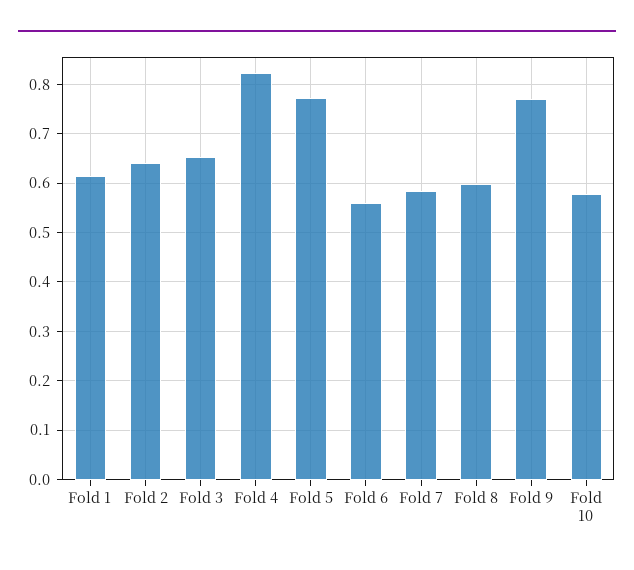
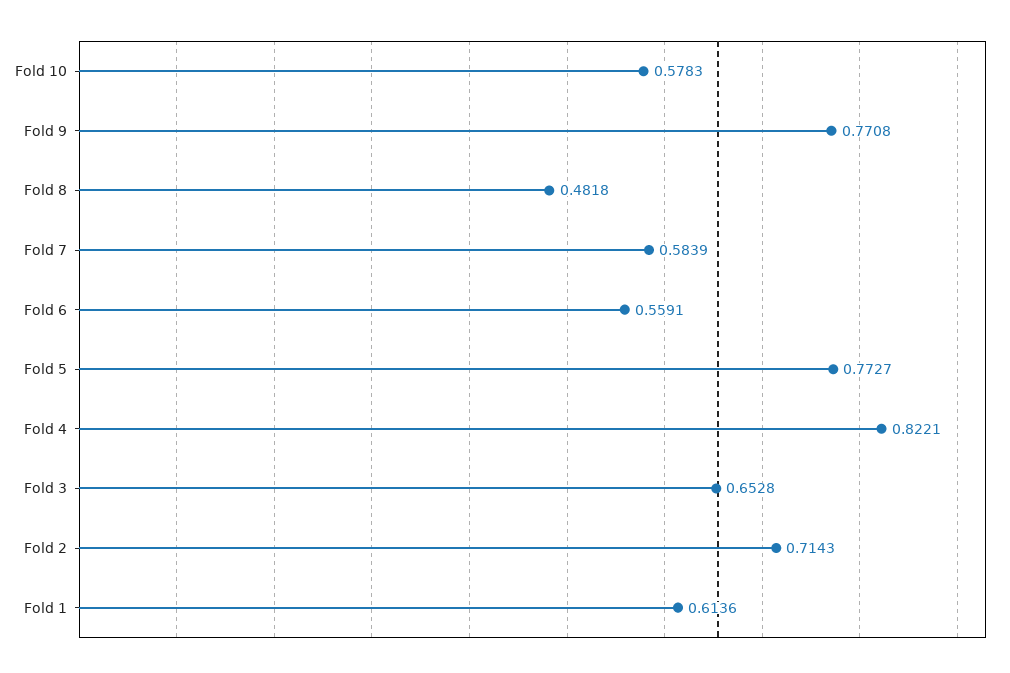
  {
    "Fold 1": 0.6136,
-   "Fold 2": 0.64,
+   "Fold 2": 0.7143,
    "Fold 3": 0.6528,
    "Fold 4": 0.8221,
    "Fold 5": 0.7727,
    "Fold 6": 0.5591,
    "Fold 7": 0.5839,
-   "Fold 8": 0.6,
+   "Fold 8": 0.4818,
    "Fold 9": 0.7708,
    "Fold 10": 0.5783
  }

